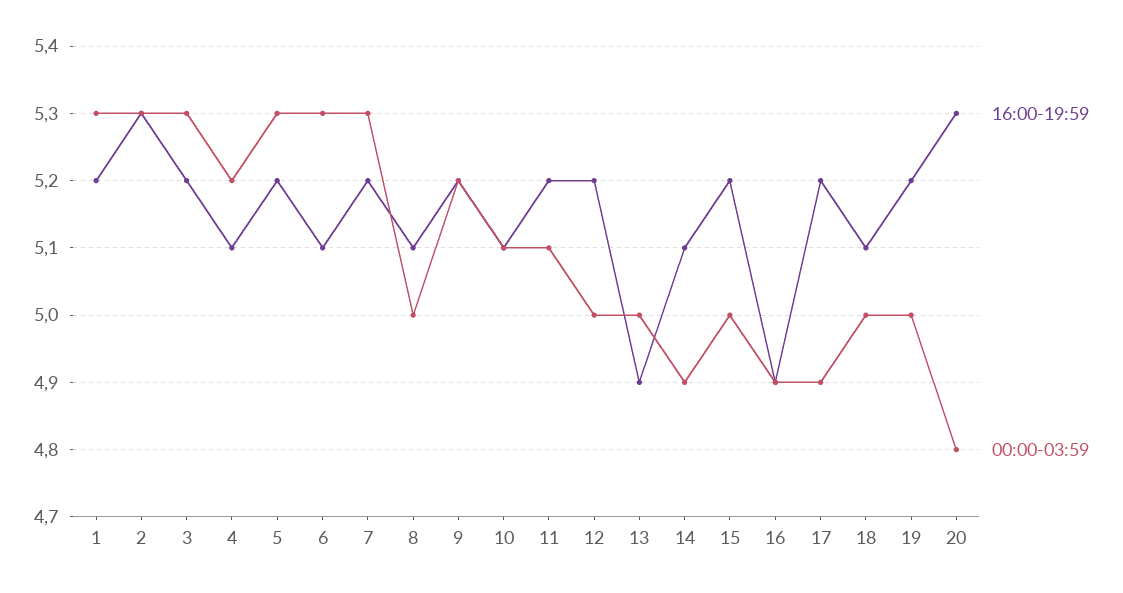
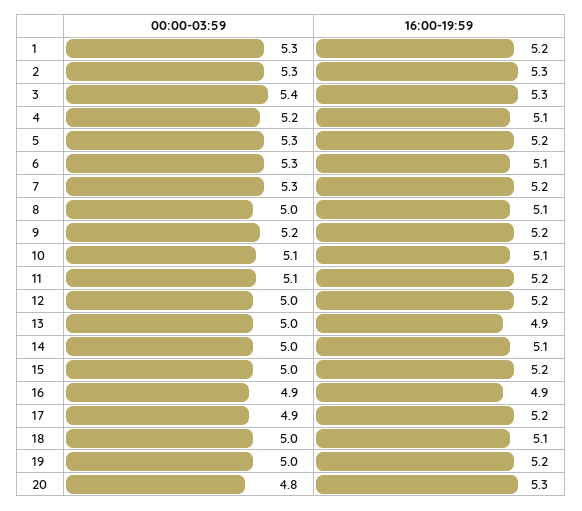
  {
    "16:00-19:59": {
      "1": 5.2,
      "2": 5.3,
-     "3": 5.2,
+     "3": 5.3,
      "4": 5.1,
      "5": 5.2,
      "6": 5.1,
      "7": 5.2,
      "8": 5.1,
      "9": 5.2,
      "10": 5.1,
      "11": 5.2,
      "12": 5.2,
      "13": 4.9,
      "14": 5.1,
      "15": 5.2,
      "16": 4.9,
      "17": 5.2,
      "18": 5.1,
      "19": 5.2,
      "20": 5.3
    },
    "00:00-03:59": {
      "1": 5.3,
      "2": 5.3,
-     "3": 5.3,
+     "3": 5.4,
      "4": 5.2,
      "5": 5.3,
      "6": 5.3,
      "7": 5.3,
      "8": 5,
      "9": 5.2,
      "10": 5.1,
      "11": 5.1,
      "12": 5,
      "13": 5,
-     "14": 4.9,
+     "14": 5,
      "15": 5,
      "16": 4.9,
      "17": 4.9,
      "18": 5,
      "19": 5,
      "20": 4.8
    }
  }

